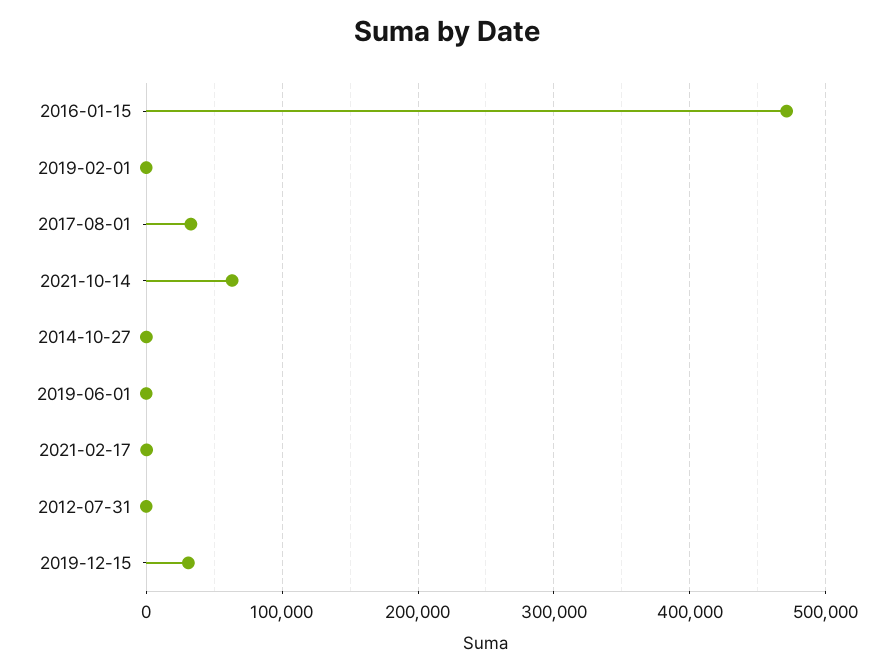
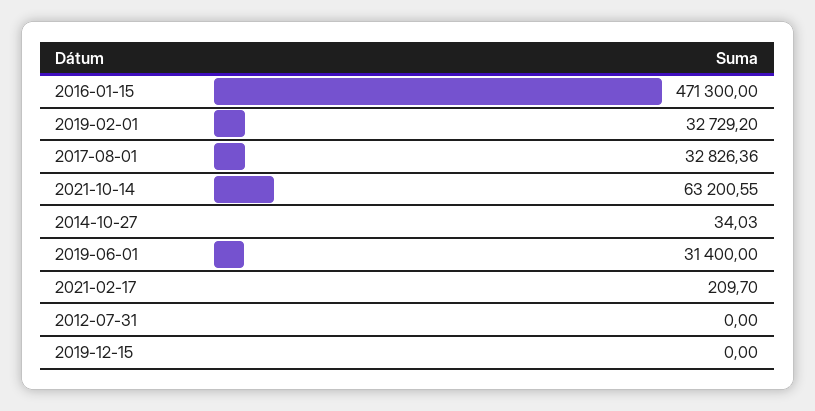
  {
    "2016-01-15": 471300,
-   "2019-02-01": 0,
+   "2019-02-01": 32729.2,
    "2017-08-01": 32826.36,
    "2021-10-14": 63200.55,
    "2014-10-27": 34.03,
-   "2019-06-01": 0,
+   "2019-06-01": 31400,
    "2021-02-17": 209.7,
    "2012-07-31": 0,
-   "2019-12-15": 30000
+   "2019-12-15": 0
  }

